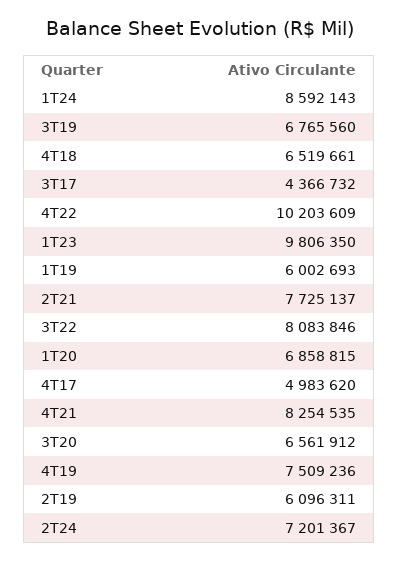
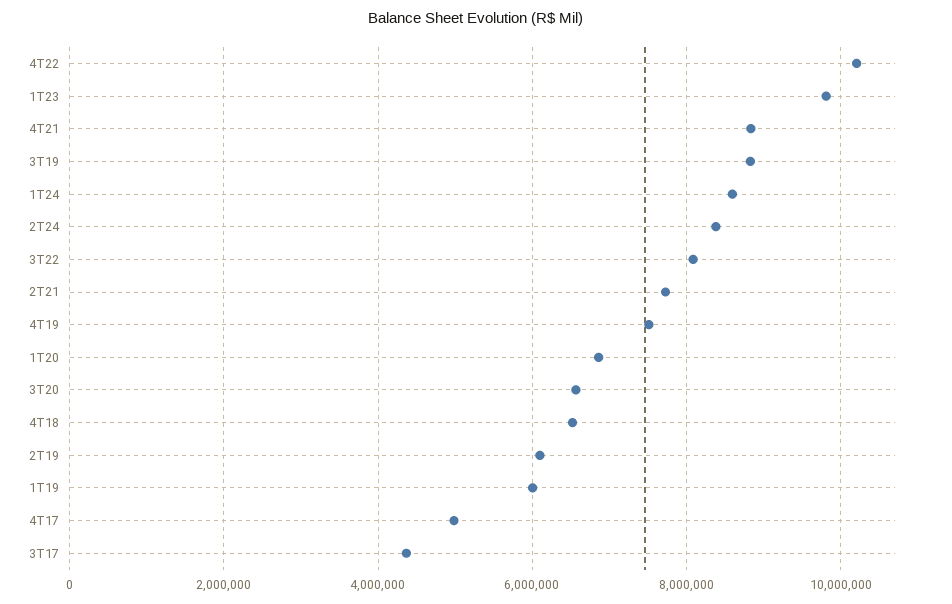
  {
    "1T24": 8592143,
-   "3T19": 6765560,
+   "3T19": 8800000,
    "4T18": 6519661,
    "3T17": 4366732,
    "4T22": 10203609,
    "1T23": 9806350,
    "1T19": 6002693,
    "2T21": 7725137,
    "3T22": 8083846,
    "1T20": 6858815,
    "4T17": 4983620,
-   "4T21": 8254535,
+   "4T21": 8800000,
    "3T20": 6561912,
    "4T19": 7509236,
    "2T19": 6096311,
-   "2T24": 7201367
+   "2T24": 8400000
  }

